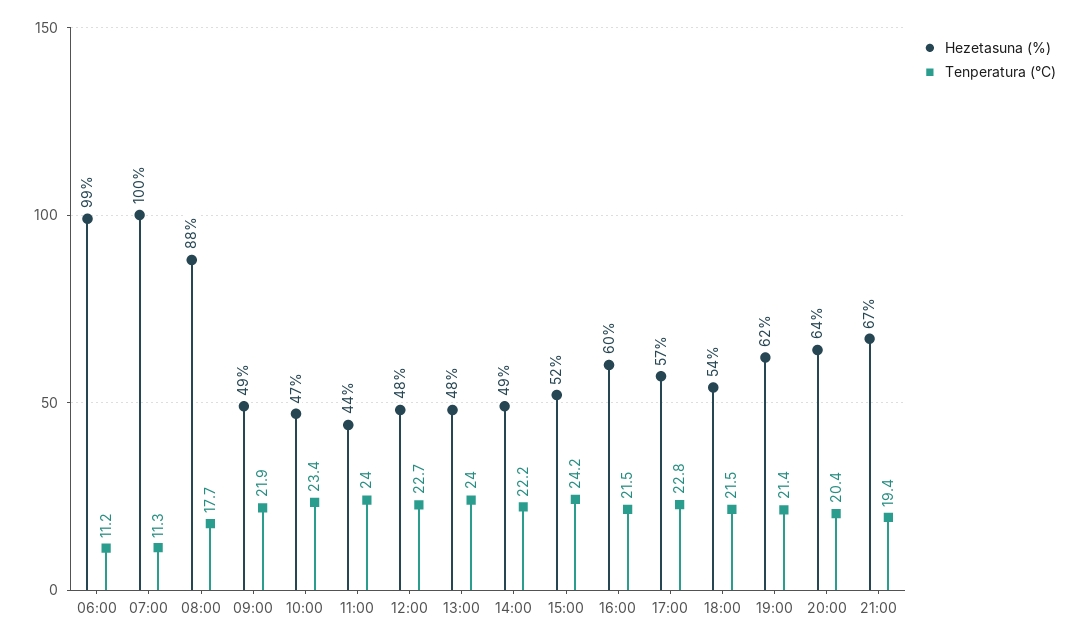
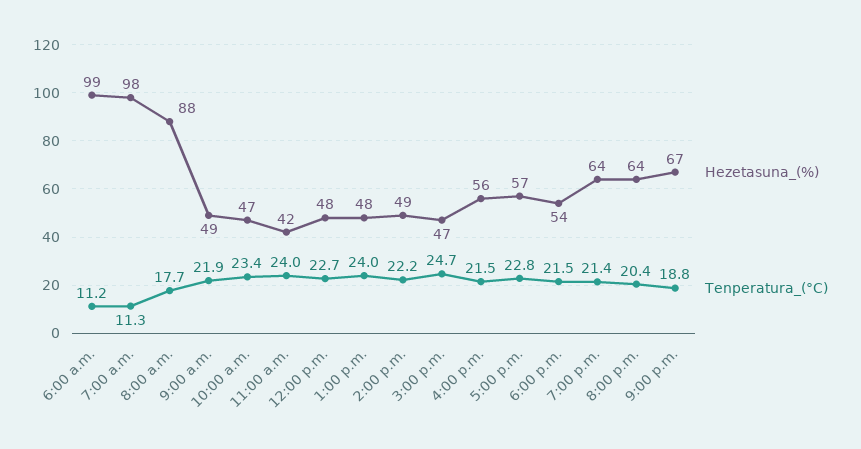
  {
    "Hezetasuna (%)": {
      "06:00": 99,
-     "07:00": 100,
+     "07:00": 98,
      "08:00": 88,
      "09:00": 49,
      "10:00": 47,
-     "11:00": 44,
+     "11:00": 42,
      "12:00": 48,
      "13:00": 48,
      "14:00": 49,
-     "15:00": 52,
+     "15:00": 47,
-     "16:00": 60,
+     "16:00": 56,
      "17:00": 57,
      "18:00": 54,
-     "19:00": 62,
+     "19:00": 64,
      "20:00": 64,
      "21:00": 67
    },
    "Tenperatura (°C)": {
      "06:00": 11.2,
      "07:00": 11.3,
      "08:00": 17.7,
      "09:00": 21.9,
      "10:00": 23.4,
      "11:00": 24,
      "12:00": 22.7,
      "13:00": 24,
      "14:00": 22.2,
-     "15:00": 24.2,
+     "15:00": 24.7,
      "16:00": 21.5,
      "17:00": 22.8,
      "18:00": 21.5,
      "19:00": 21.4,
      "20:00": 20.4,
-     "21:00": 19.4
+     "21:00": 18.8
    }
  }

